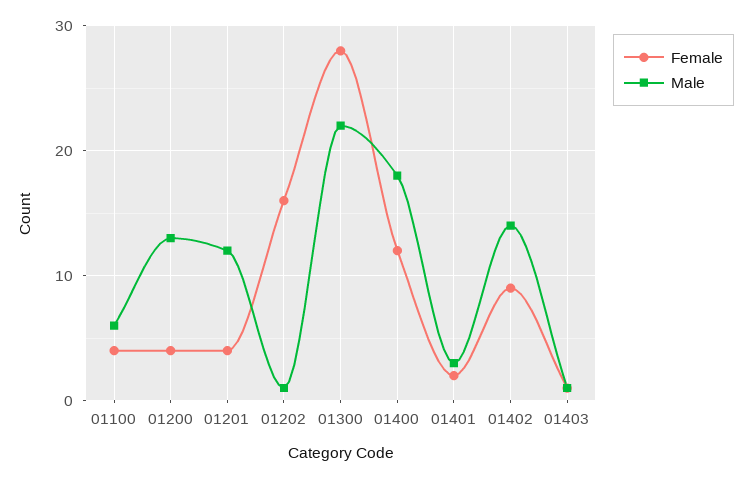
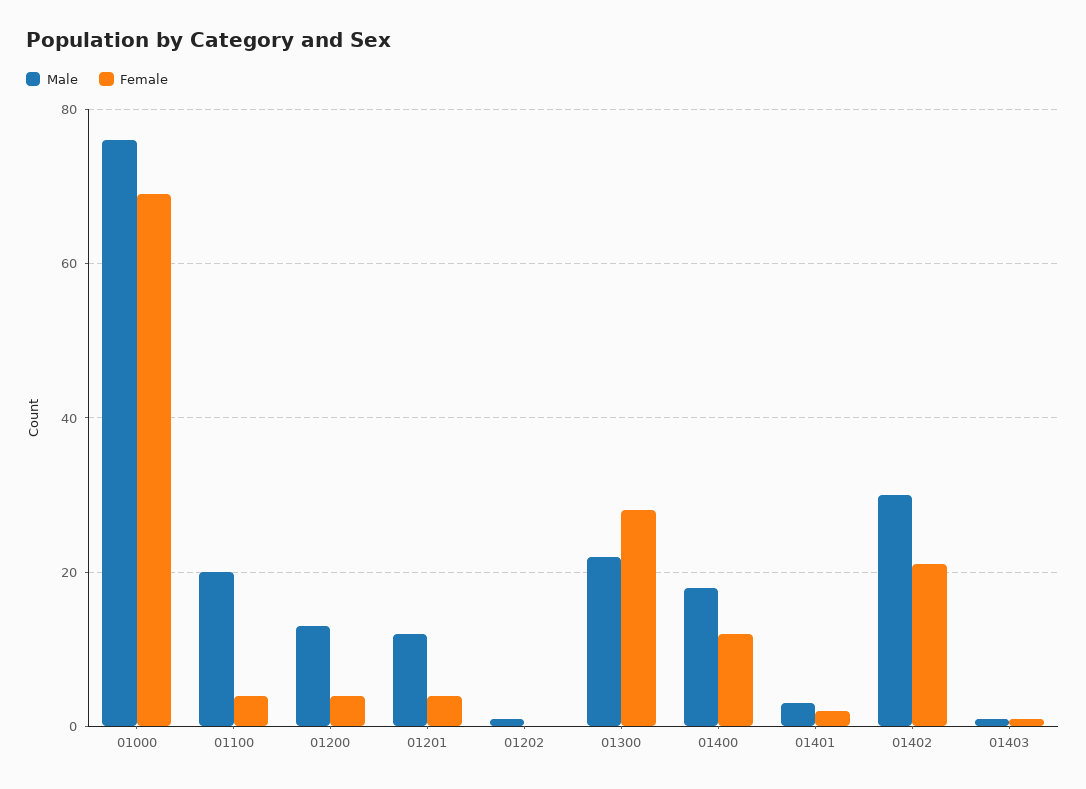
  {
    "Female": {
      "01100": 4,
      "01200": 4,
      "01201": 4,
-     "01202": 16,
+     "01202": 0,
      "01300": 28,
      "01400": 12,
      "01401": 2,
-     "01402": 9,
+     "01402": 20,
-     "01403": 1
+     "01403": 1,
+     "01000": 70
    },
    "Male": {
-     "01100": 6,
+     "01100": 20,
      "01200": 13,
      "01201": 12,
      "01202": 1,
      "01300": 22,
      "01400": 18,
      "01401": 3,
-     "01402": 14,
+     "01402": 30,
-     "01403": 1
+     "01403": 1,
+     "01000": 75
    }
  }

